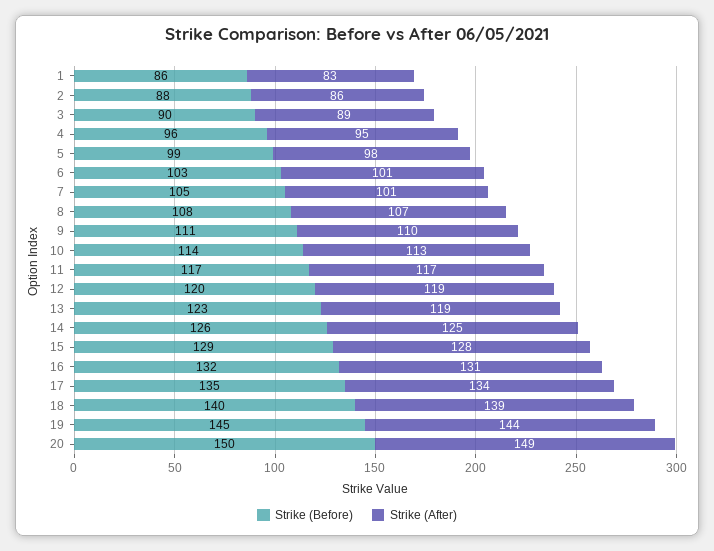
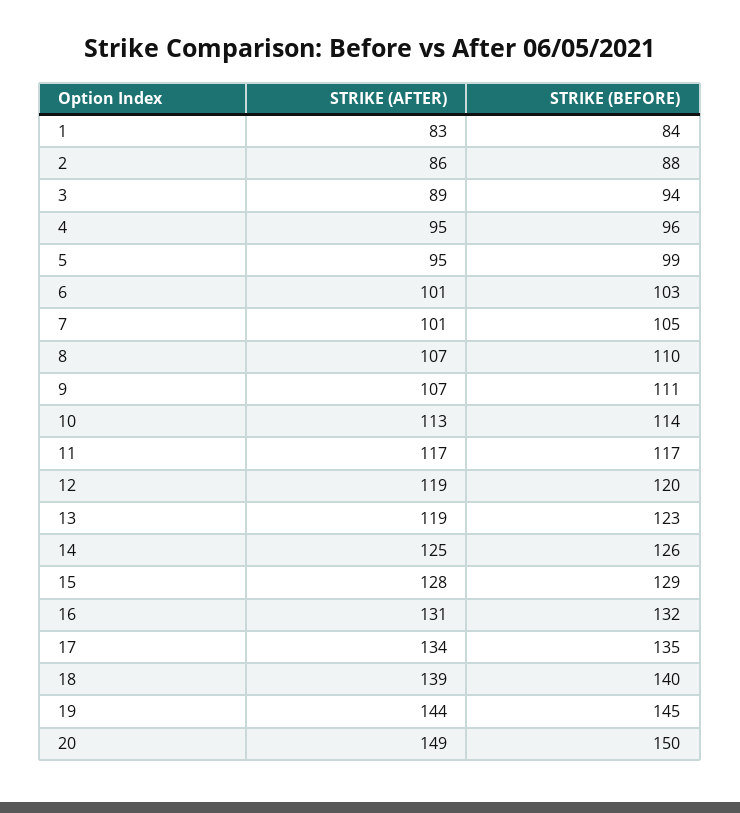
  {
    "Strike (Before)": {
-     "1": 86,
+     "1": 84,
      "2": 88,
-     "3": 90,
+     "3": 94,
      "4": 96,
      "5": 99,
      "6": 103,
      "7": 105,
-     "8": 108,
+     "8": 110,
      "9": 111,
      "10": 114,
      "11": 117,
      "12": 120,
      "13": 123,
      "14": 126,
      "15": 129,
      "16": 132,
      "17": 135,
      "18": 140,
      "19": 145,
      "20": 150
    },
    "Strike (After)": {
      "1": 83,
      "2": 86,
      "3": 89,
      "4": 95,
-     "5": 98,
+     "5": 95,
      "6": 101,
      "7": 101,
      "8": 107,
-     "9": 110,
+     "9": 107,
      "10": 113,
      "11": 117,
      "12": 119,
      "13": 119,
      "14": 125,
      "15": 128,
      "16": 131,
      "17": 134,
      "18": 139,
      "19": 144,
      "20": 149
    }
  }

